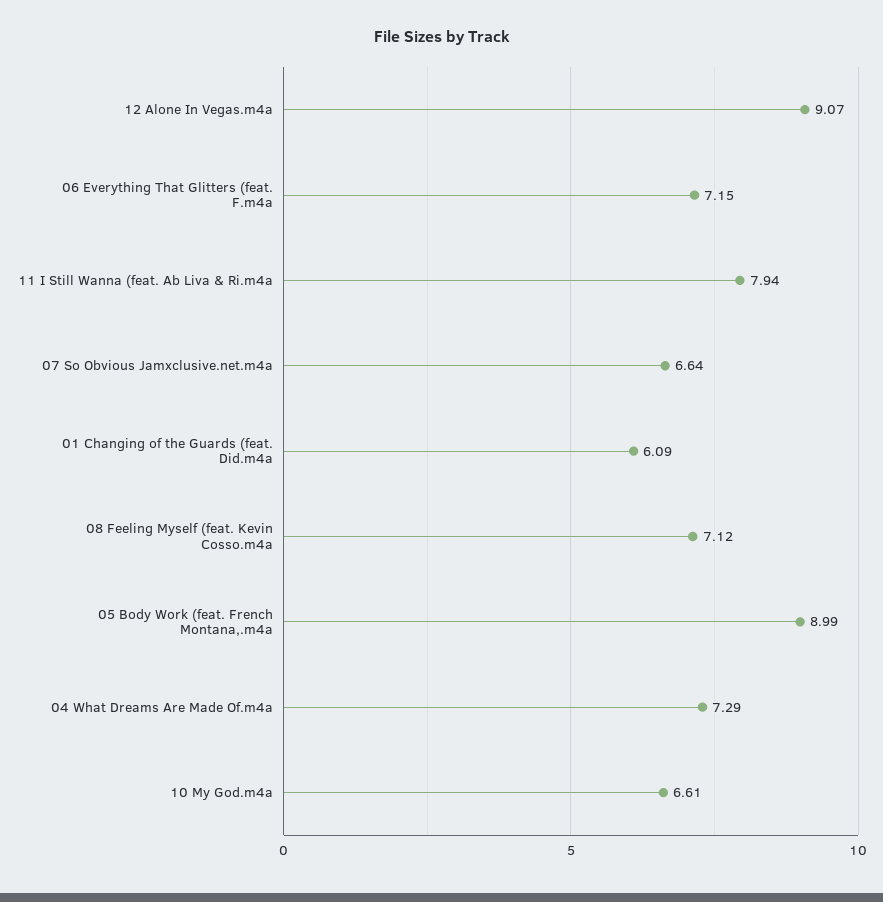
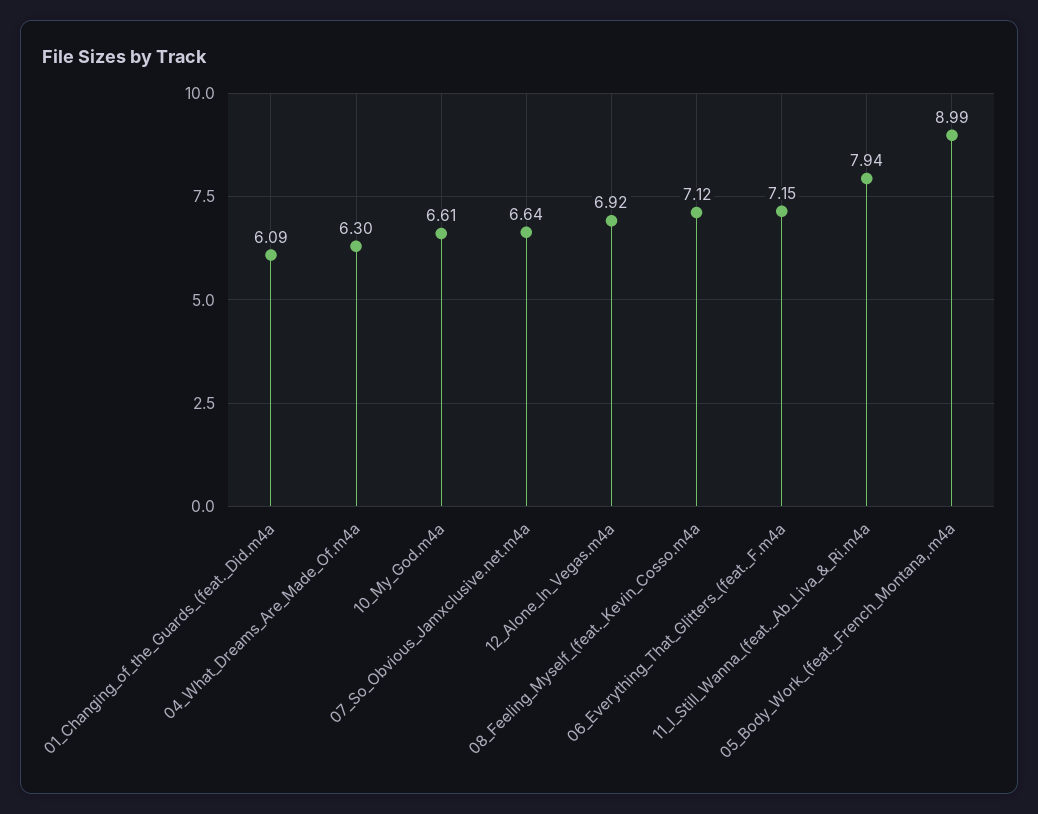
  {
-   "12 Alone In Vegas.m4a": 9.07,
+   "12 Alone In Vegas.m4a": 6.92,
    "06 Everything That Glitters (feat. F.m4a": 7.15,
    "11 I Still Wanna (feat. Ab Liva & Ri.m4a": 7.94,
    "07 So Obvious Jamxclusive.net.m4a": 6.64,
    "01 Changing of the Guards (feat. Did.m4a": 6.09,
    "08 Feeling Myself (feat. Kevin Cosso.m4a": 7.12,
    "05 Body Work (feat. French Montana,.m4a": 8.99,
-   "04 What Dreams Are Made Of.m4a": 7.29,
+   "04 What Dreams Are Made Of.m4a": 6.3,
    "10 My God.m4a": 6.61
  }

